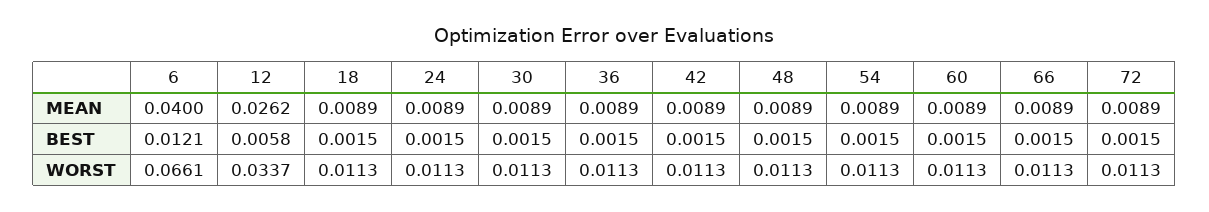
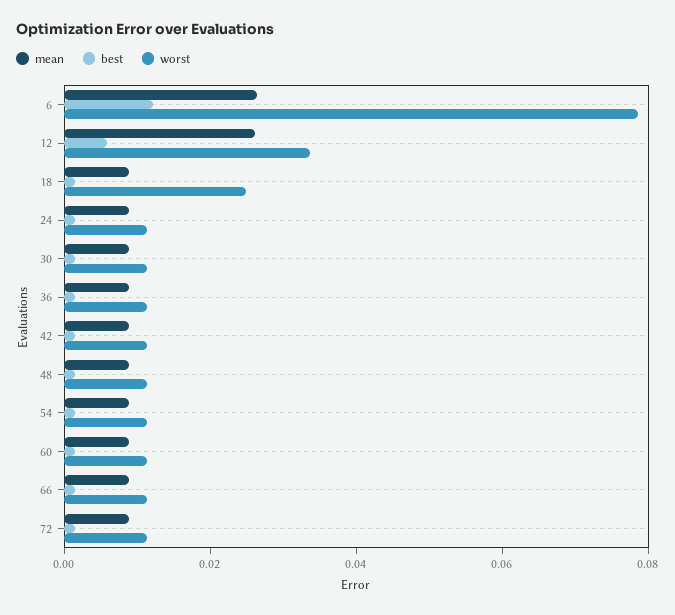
  {
    "MEAN": {
-     "6": 0.04,
+     "6": 0.025,
      "12": 0.0262,
      "18": 0.0089,
      "24": 0.0089,
      "30": 0.0089,
      "36": 0.0089,
      "42": 0.0089,
      "48": 0.0089,
      "54": 0.0089,
      "60": 0.0089,
      "66": 0.0089,
      "72": 0.0089
    },
    "BEST": {
      "6": 0.0121,
      "12": 0.0058,
      "18": 0.0015,
      "24": 0.0015,
      "30": 0.0015,
      "36": 0.0015,
      "42": 0.0015,
      "48": 0.0015,
      "54": 0.0015,
      "60": 0.0015,
      "66": 0.0015,
      "72": 0.0015
    },
    "WORST": {
-     "6": 0.0661,
+     "6": 0.08,
      "12": 0.0337,
-     "18": 0.0113,
+     "18": 0.025,
      "24": 0.0113,
      "30": 0.0113,
      "36": 0.0113,
      "42": 0.0113,
      "48": 0.0113,
      "54": 0.0113,
      "60": 0.0113,
      "66": 0.0113,
      "72": 0.0113
    }
  }

